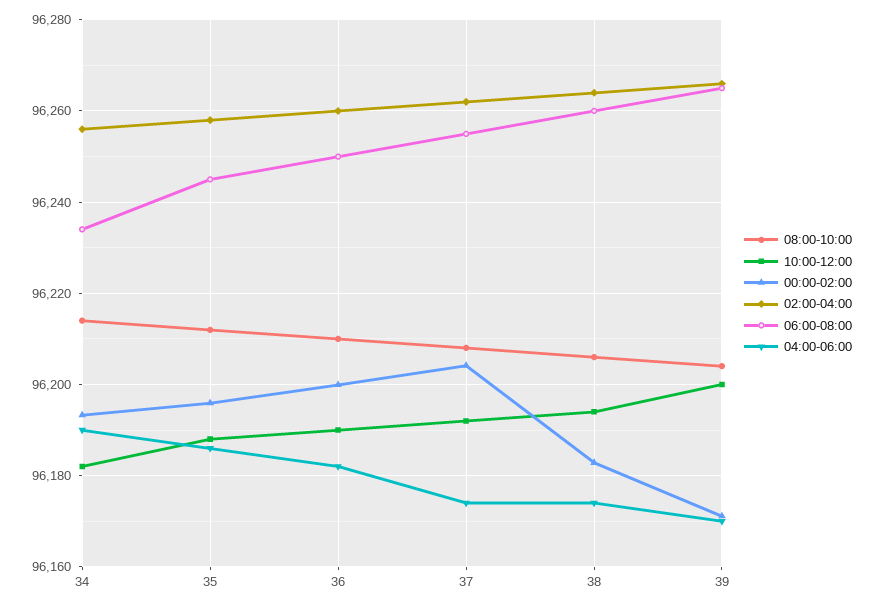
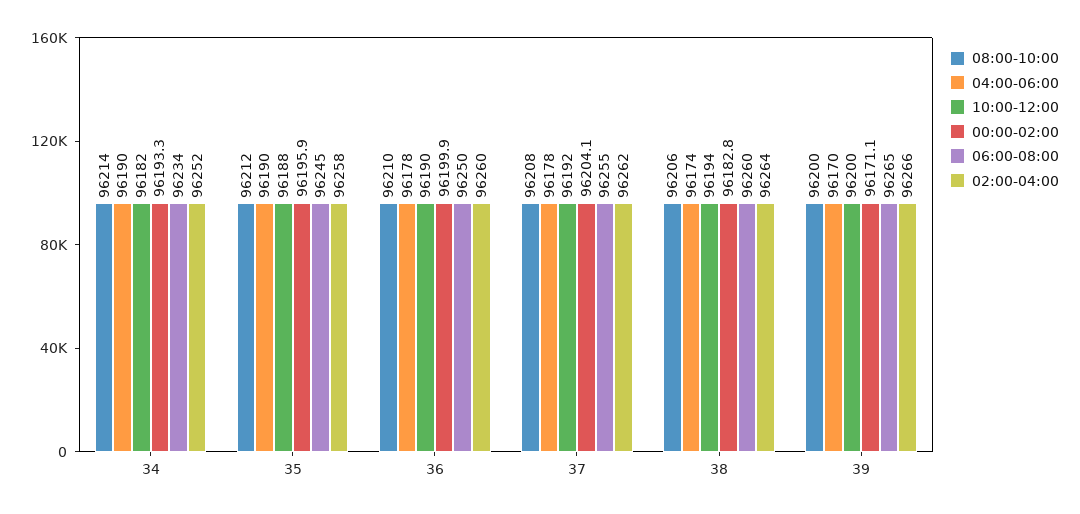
  {
    "08:00-10:00": {
      "34": 96214,
      "35": 96212,
      "36": 96210,
      "37": 96208,
      "38": 96206,
-     "39": 96204
+     "39": 96200
    },
    "10:00-12:00": {
      "34": 96182,
      "35": 96188,
      "36": 96190,
      "37": 96192,
      "38": 96194,
      "39": 96200
    },
    "00:00-02:00": {
      "34": 96193.3,
      "35": 96195.9,
      "36": 96199.9,
      "37": 96204.1,
      "38": 96182.8,
      "39": 96171.1
    },
    "02:00-04:00": {
-     "34": 96256,
+     "34": 96252,
      "35": 96258,
      "36": 96260,
      "37": 96262,
      "38": 96264,
      "39": 96266
    },
    "06:00-08:00": {
      "34": 96234,
      "35": 96245,
      "36": 96250,
      "37": 96255,
      "38": 96260,
      "39": 96265
    },
    "04:00-06:00": {
      "34": 96190,
-     "35": 96186,
+     "35": 96190,
-     "36": 96182,
+     "36": 96178,
-     "37": 96174,
+     "37": 96178,
      "38": 96174,
      "39": 96170
    }
  }

